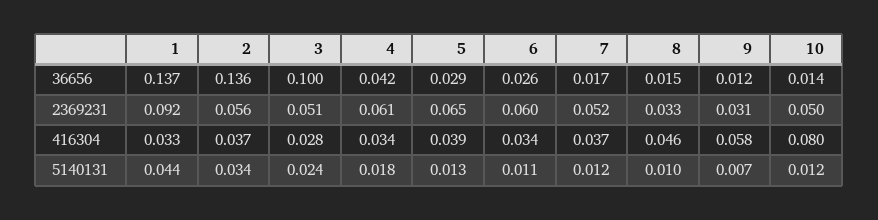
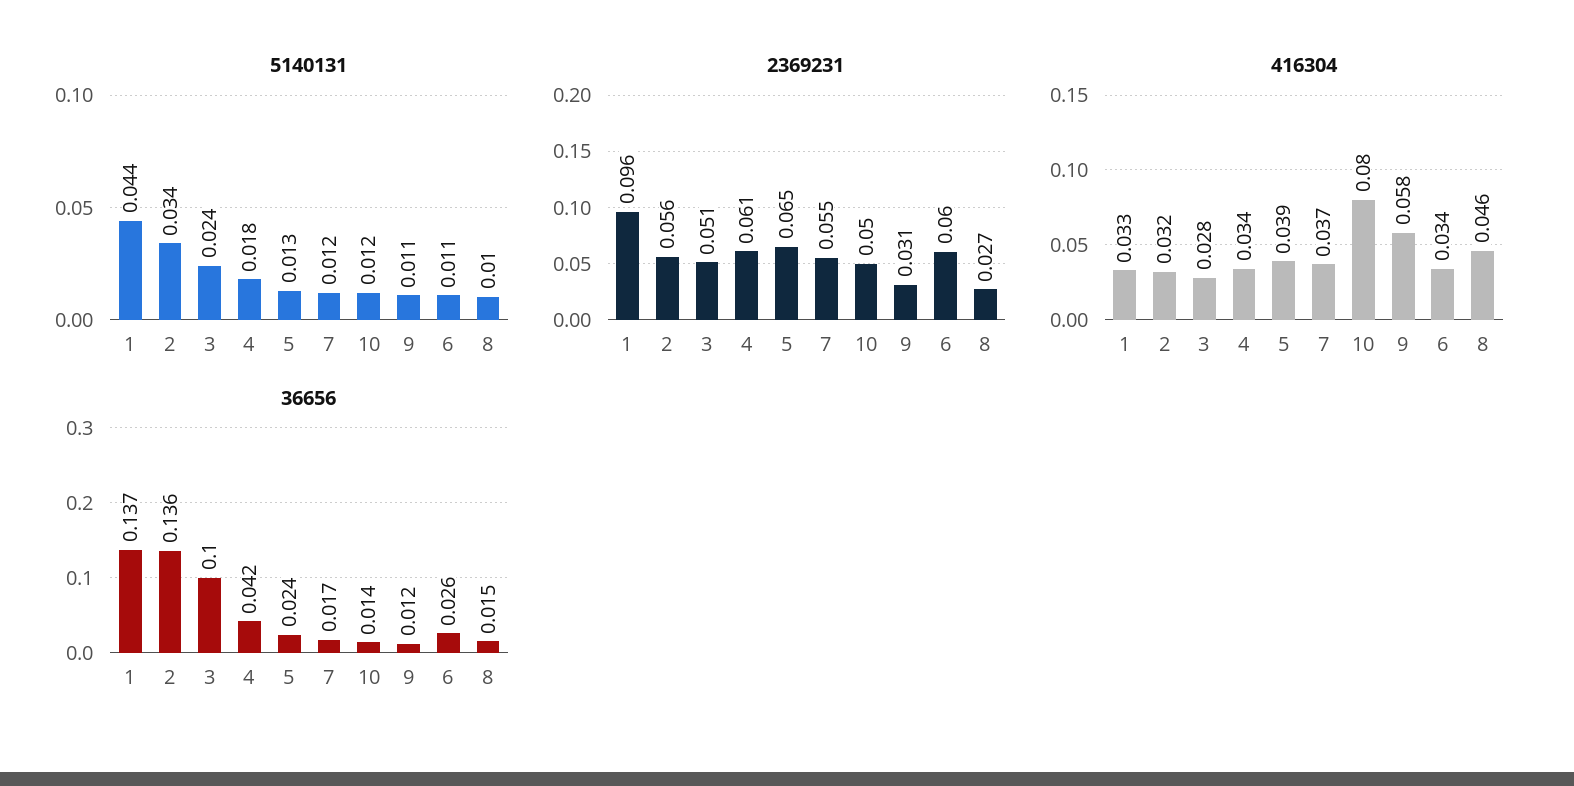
  {
    "36656": {
      "1": 0.137,
      "2": 0.136,
      "3": 0.1,
      "4": 0.042,
-     "5": 0.029,
+     "5": 0.024,
      "6": 0.026,
      "7": 0.017,
      "8": 0.015,
      "9": 0.012,
      "10": 0.014
    },
    "2369231": {
-     "1": 0.092,
+     "1": 0.096,
      "2": 0.056,
      "3": 0.051,
      "4": 0.061,
      "5": 0.065,
      "6": 0.06,
-     "7": 0.052,
+     "7": 0.055,
-     "8": 0.033,
+     "8": 0.027,
      "9": 0.031,
      "10": 0.05
    },
    "416304": {
      "1": 0.033,
-     "2": 0.037,
+     "2": 0.032,
      "3": 0.028,
      "4": 0.034,
      "5": 0.039,
      "6": 0.034,
      "7": 0.037,
      "8": 0.046,
      "9": 0.058,
      "10": 0.08
    },
    "5140131": {
      "1": 0.044,
      "2": 0.034,
      "3": 0.024,
      "4": 0.018,
      "5": 0.013,
      "6": 0.011,
      "7": 0.012,
      "8": 0.01,
-     "9": 0.007,
+     "9": 0.011,
      "10": 0.012
    }
  }

